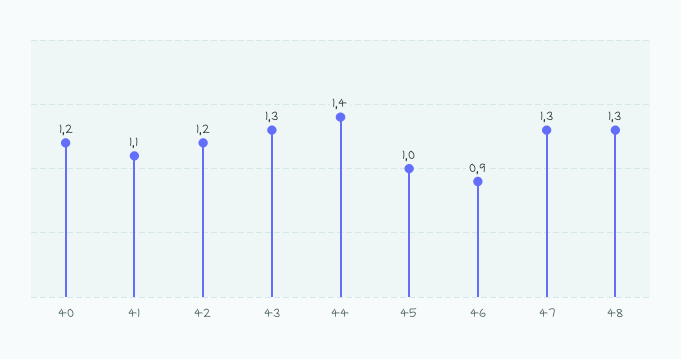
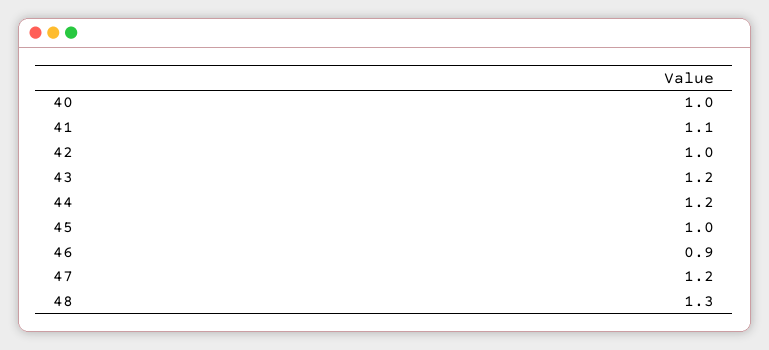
  {
-   "40": 1.2,
+   "40": 1,
    "41": 1.1,
-   "42": 1.2,
+   "42": 1,
-   "43": 1.3,
+   "43": 1.2,
-   "44": 1.4,
+   "44": 1.2,
    "45": 1,
    "46": 0.9,
-   "47": 1.3,
+   "47": 1.2,
    "48": 1.3
  }

